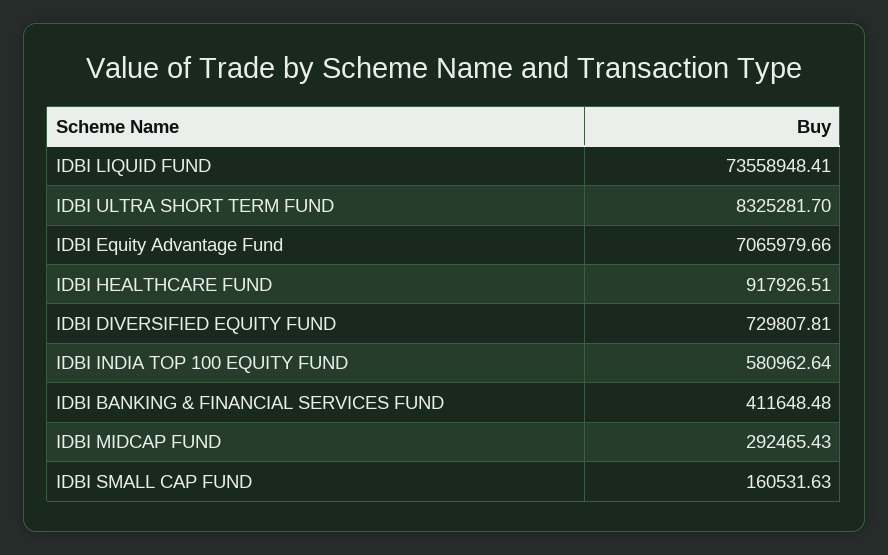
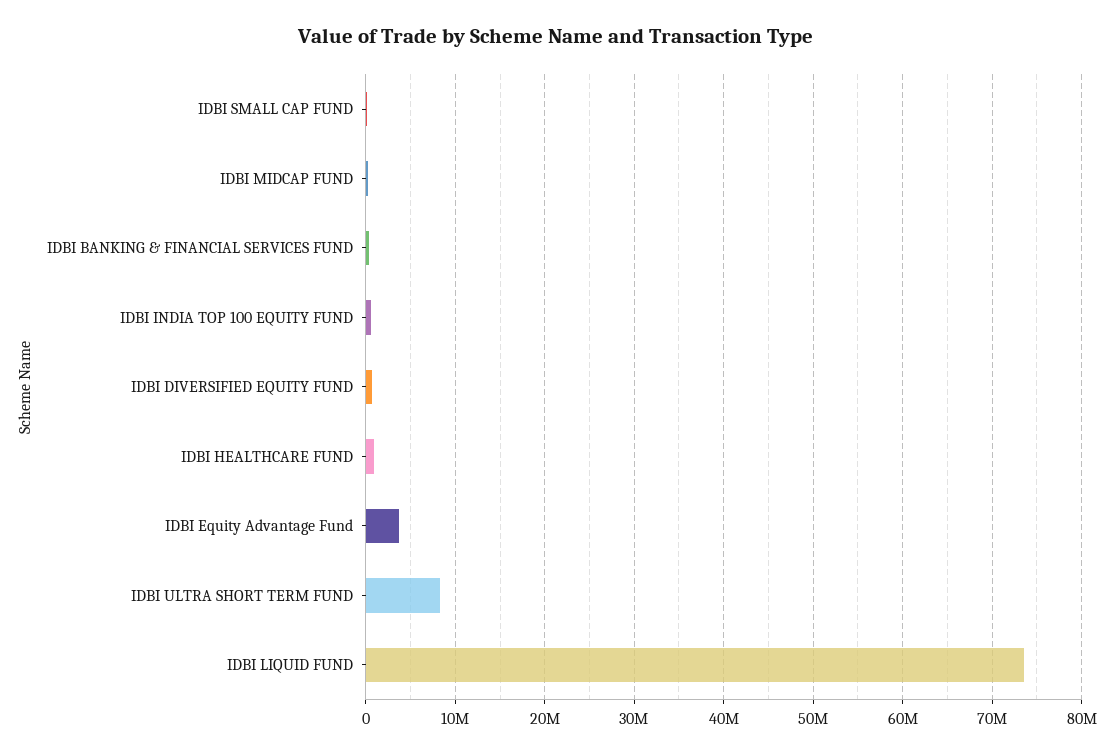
  {
    "IDBI LIQUID FUND": 73558948.41,
    "IDBI ULTRA SHORT TERM FUND": 8325281.7,
-   "IDBI Equity Advantage Fund": 7065979.66,
+   "IDBI Equity Advantage Fund": 4000000,
    "IDBI HEALTHCARE FUND": 917926.51,
    "IDBI DIVERSIFIED EQUITY FUND": 729807.81,
    "IDBI INDIA TOP 100 EQUITY FUND": 580962.64,
    "IDBI BANKING & FINANCIAL SERVICES FUND": 411648.48,
    "IDBI MIDCAP FUND": 292465.43,
    "IDBI SMALL CAP FUND": 160531.63
  }

